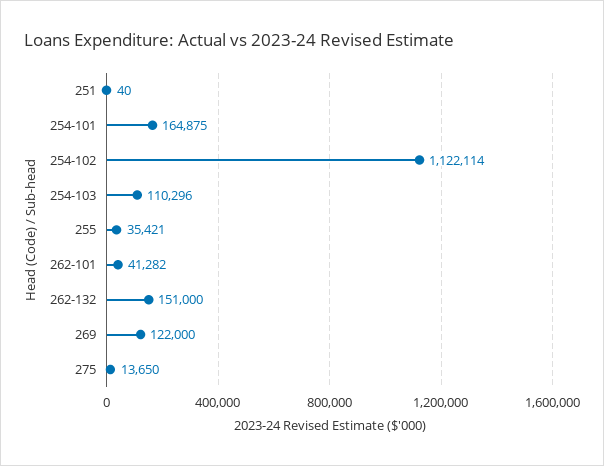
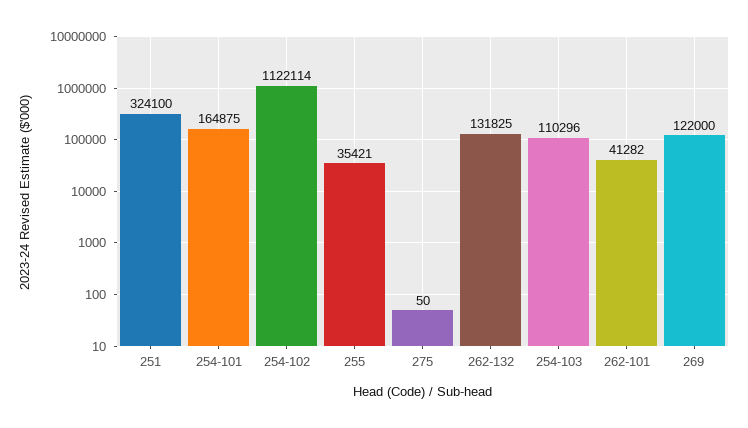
  {
-   "251": 40,
+   "251": 324100,
    "254-101": 164875,
    "254-102": 1122114,
    "254-103": 110296,
    "255": 35421,
    "262-101": 41282,
-   "262-132": 151000,
+   "262-132": 131825,
    "269": 122000,
-   "275": 13650
+   "275": 50
  }

